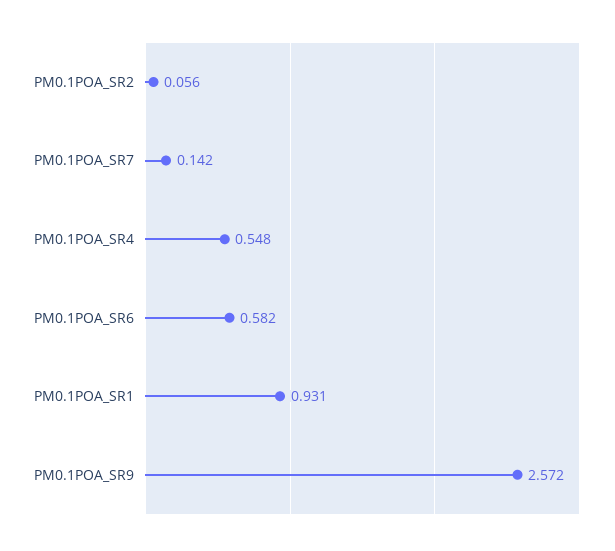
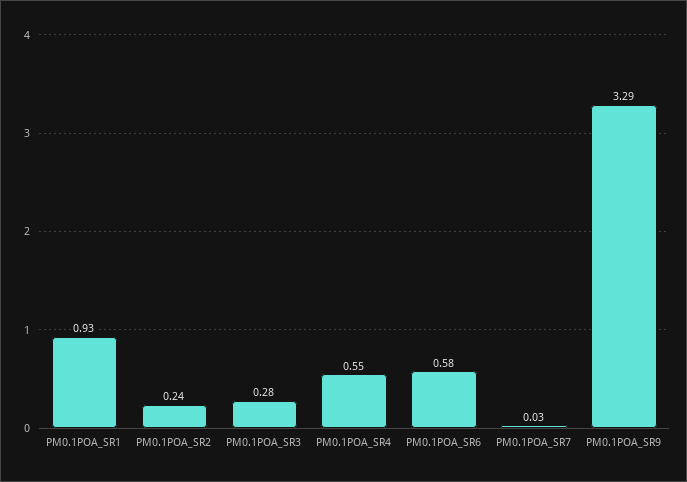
  {
-   "PM0.1POA_SR2": 0.056,
+   "PM0.1POA_SR2": 0.24,
-   "PM0.1POA_SR7": 0.142,
+   "PM0.1POA_SR7": 0.03,
    "PM0.1POA_SR4": 0.548,
    "PM0.1POA_SR6": 0.582,
    "PM0.1POA_SR1": 0.931,
-   "PM0.1POA_SR9": 2.572
+   "PM0.1POA_SR9": 3.29,
+   "PM0.1POA_SR3": 0.28
  }

